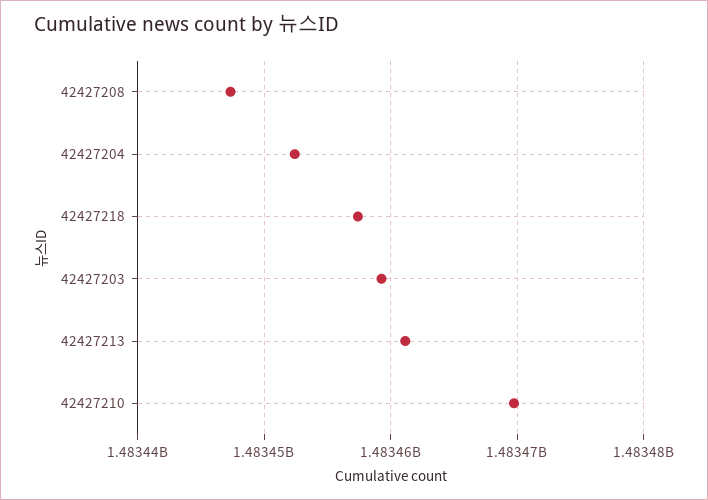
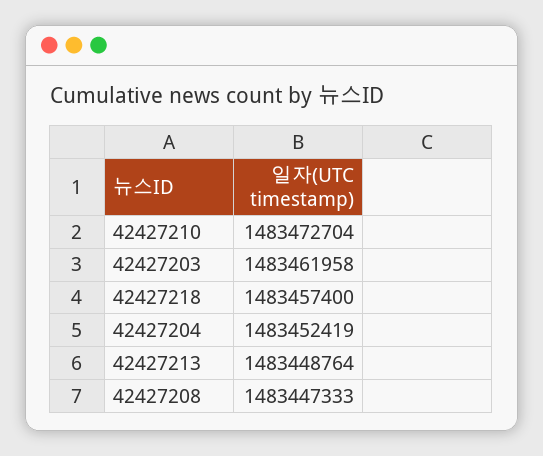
  {
    "42427208": 1483447333,
    "42427204": 1483452419,
    "42427218": 1483457400,
-   "42427203": 1483459000,
+   "42427203": 1483461958,
-   "42427213": 1483461000,
+   "42427213": 1483448764,
-   "42427210": 1483470000
+   "42427210": 1483472704
  }

